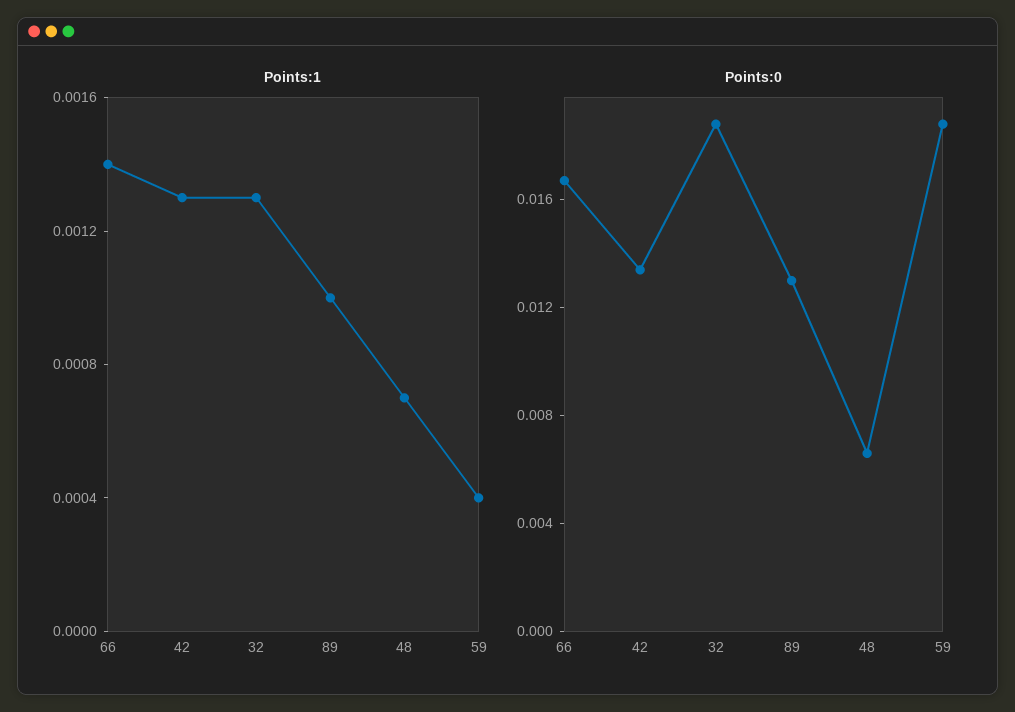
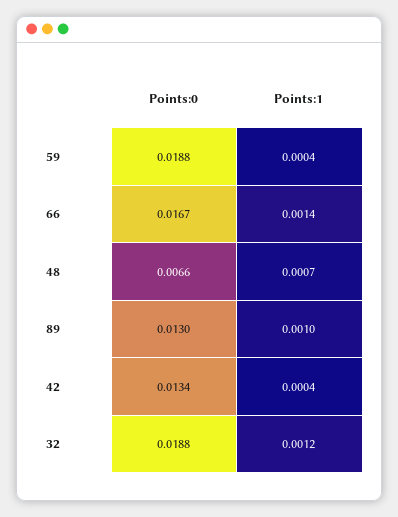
  {
    "Points:1": {
      "66": 0.0014,
-     "42": 0.0013,
+     "42": 0.0004,
-     "32": 0.0013,
+     "32": 0.0012,
      "89": 0.001,
      "48": 0.0007,
      "59": 0.0004
    },
    "Points:0": {
      "66": 0.0167,
      "42": 0.0134,
      "32": 0.0188,
      "89": 0.013,
      "48": 0.0066,
      "59": 0.0188
    }
  }

